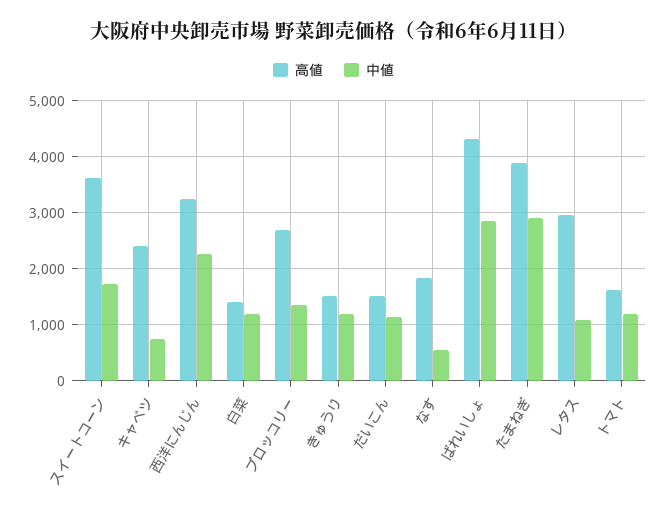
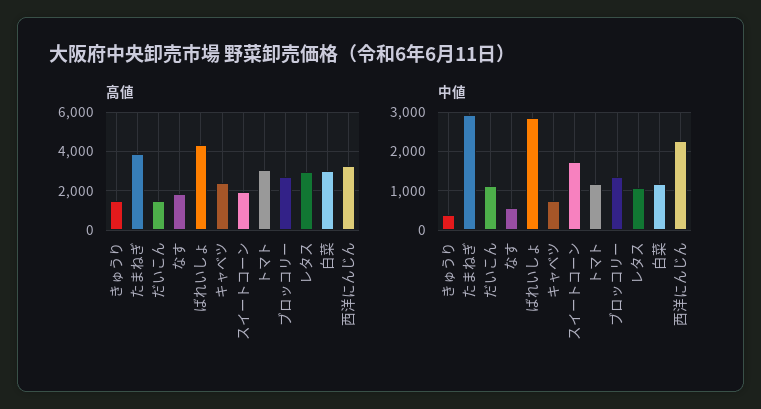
  {
    "高値": {
-     "スイートコーン": 3600,
+     "スイートコーン": 2000,
      "キャベツ": 2400,
      "西洋にんじん": 3200,
-     "白菜": 1400,
+     "白菜": 3000,
      "ブロッコリー": 2800,
      "きゅうり": 1600,
      "だいこん": 1600,
      "なす": 1800,
      "ばれいしょ": 4400,
      "たまねぎ": 3800,
      "レタス": 3000,
-     "トマト": 1600
+     "トマト": 3000
    },
    "中値": {
      "スイートコーン": 1800,
      "キャベツ": 800,
      "西洋にんじん": 2200,
      "白菜": 1200,
      "ブロッコリー": 1400,
-     "きゅうり": 1200,
+     "きゅうり": 400,
      "だいこん": 1200,
      "なす": 600,
      "ばれいしょ": 2800,
      "たまねぎ": 3000,
      "レタス": 1000,
      "トマト": 1200
    }
  }

